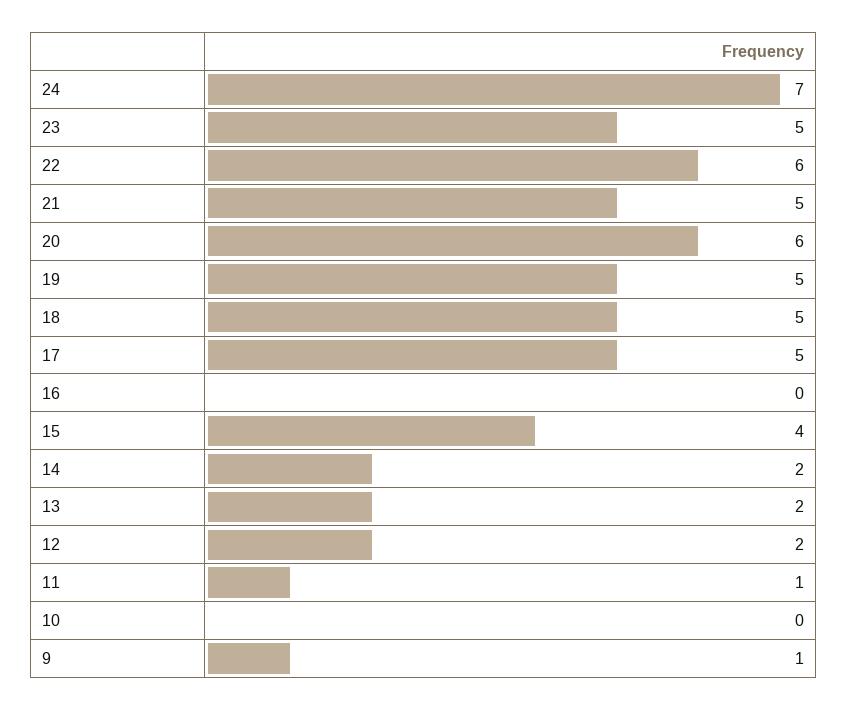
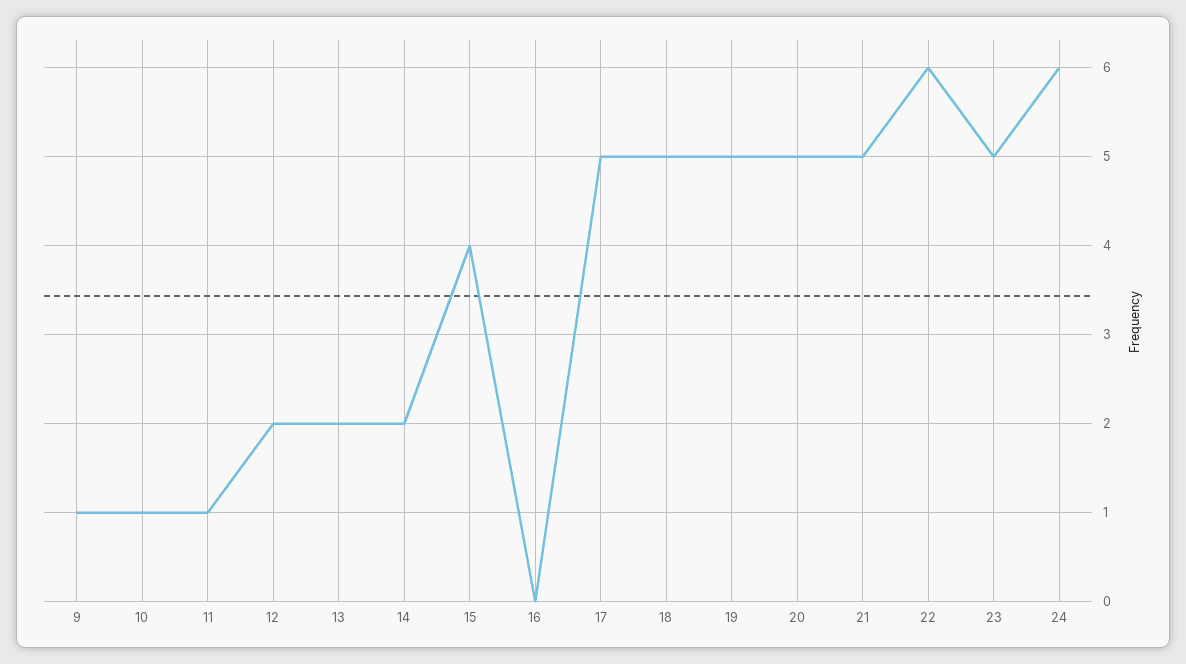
  {
-   "24": 7,
+   "24": 6,
    "23": 5,
    "22": 6,
    "21": 5,
-   "20": 6,
+   "20": 5,
    "19": 5,
    "18": 5,
    "17": 5,
    "16": 0,
    "15": 4,
    "14": 2,
    "13": 2,
    "12": 2,
    "11": 1,
-   "10": 0,
+   "10": 1,
    "9": 1
  }

